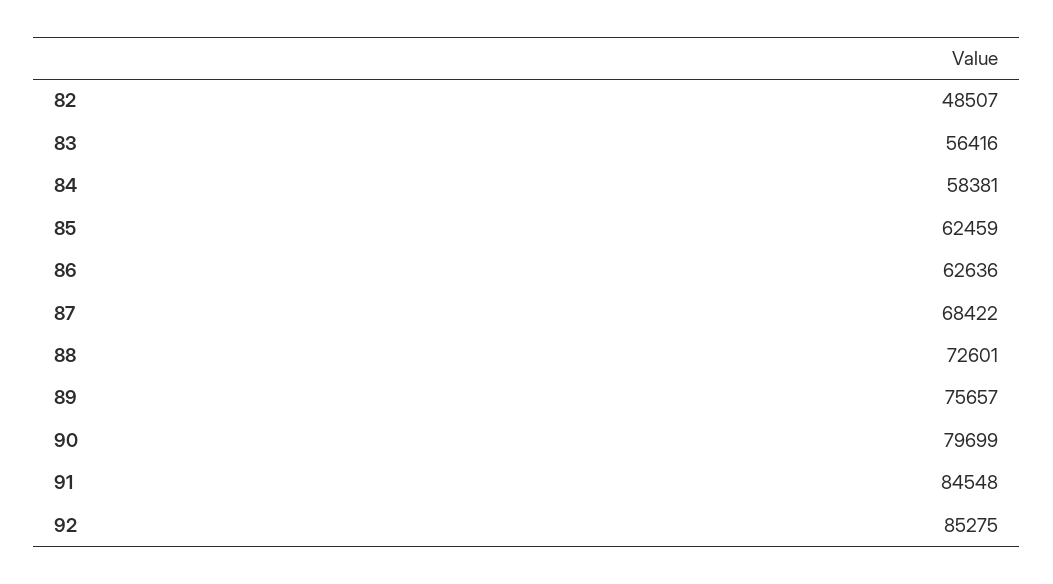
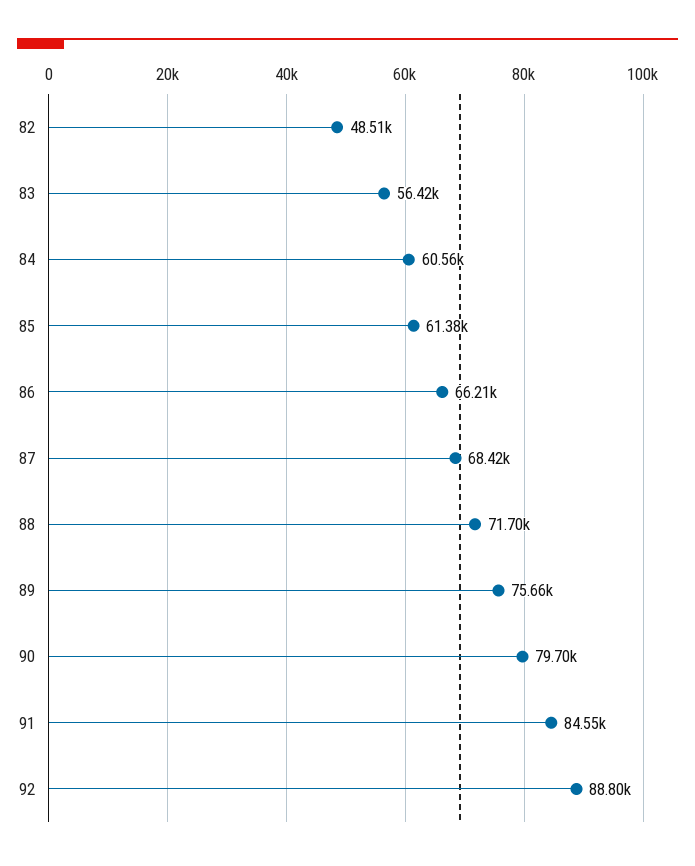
  {
    "82": 48507,
    "83": 56416,
-   "84": 58381,
+   "84": 60560,
-   "85": 62459,
+   "85": 61380,
-   "86": 62636,
+   "86": 66210,
    "87": 68422,
-   "88": 72601,
+   "88": 71700,
    "89": 75657,
    "90": 79699,
    "91": 84548,
-   "92": 85275
+   "92": 88800
  }

